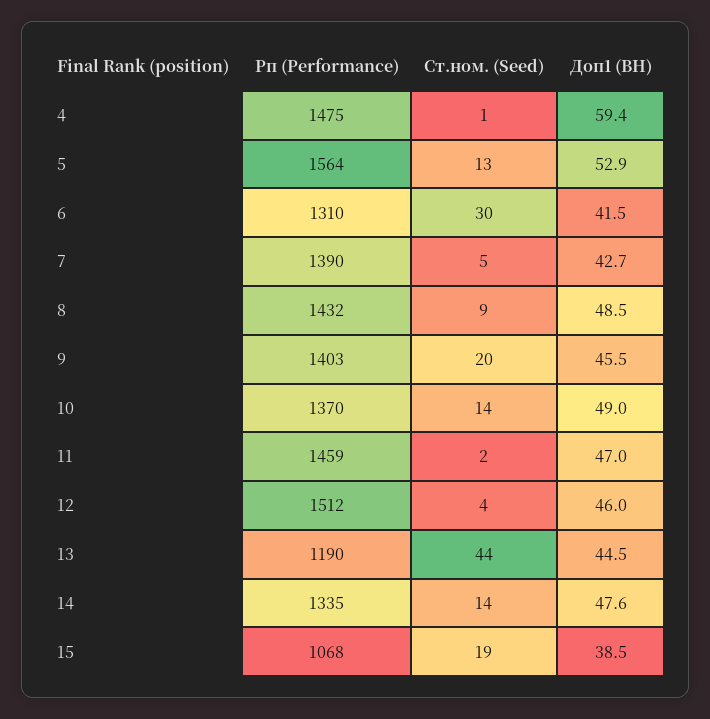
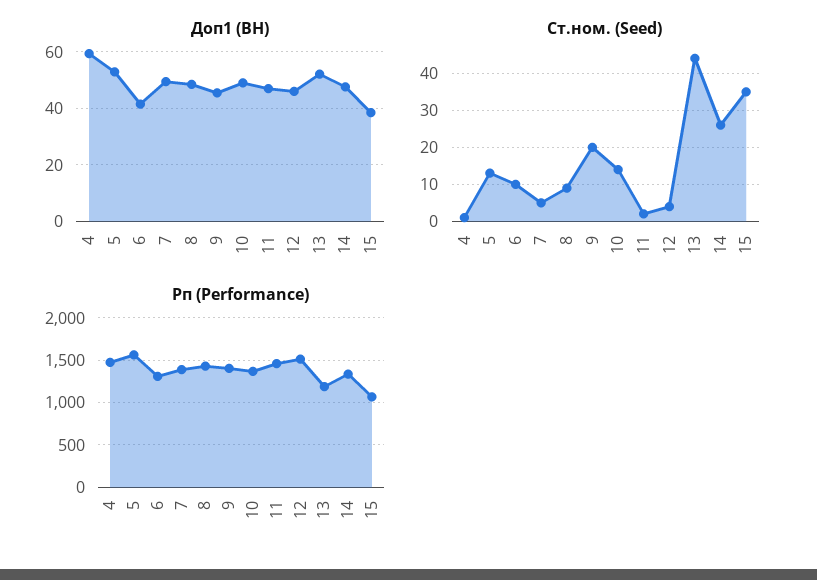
  {
    "Рп (Performance)": {
      "4": 1475,
      "5": 1564,
      "6": 1310,
      "7": 1390,
      "8": 1432,
      "9": 1403,
      "10": 1370,
      "11": 1459,
      "12": 1512,
      "13": 1190,
      "14": 1335,
      "15": 1068
    },
    "Ст.ном. (Seed)": {
      "4": 1,
      "5": 13,
-     "6": 30,
+     "6": 10,
      "7": 5,
      "8": 9,
      "9": 20,
      "10": 14,
      "11": 2,
      "12": 4,
      "13": 44,
-     "14": 14,
+     "14": 25,
-     "15": 19
+     "15": 35
    },
    "Доп1 (BH)": {
      "4": 59.4,
      "5": 52.9,
      "6": 41.5,
-     "7": 42.7,
+     "7": 50,
      "8": 48.5,
      "9": 45.5,
      "10": 49,
      "11": 47,
      "12": 46,
-     "13": 44.5,
+     "13": 52.5,
      "14": 47.6,
      "15": 38.5
    }
  }

